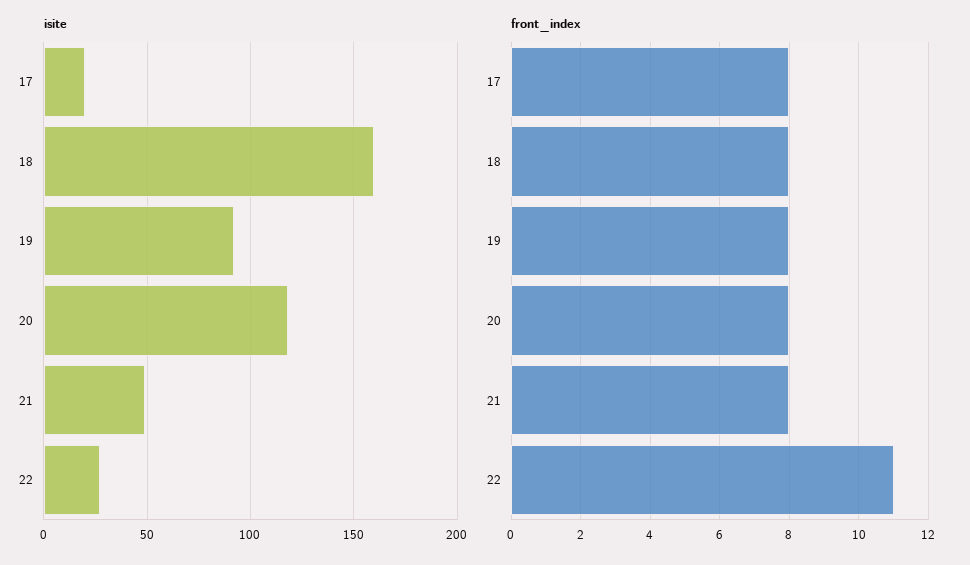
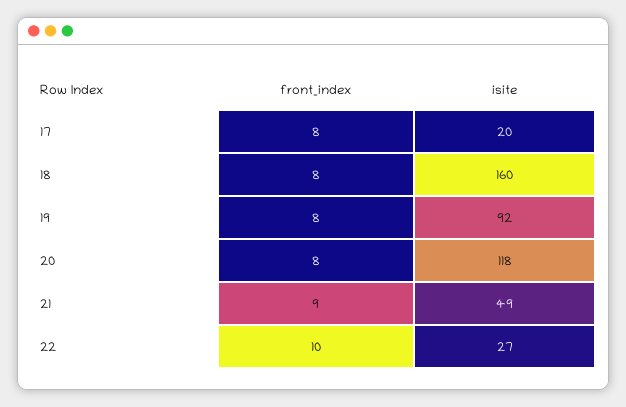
  {
    "isite": {
      "17": 20,
      "18": 160,
      "19": 92,
      "20": 118,
      "21": 49,
      "22": 27
    },
    "front_index": {
      "17": 8,
      "18": 8,
      "19": 8,
      "20": 8,
-     "21": 8,
+     "21": 9,
-     "22": 11
+     "22": 10
    }
  }

